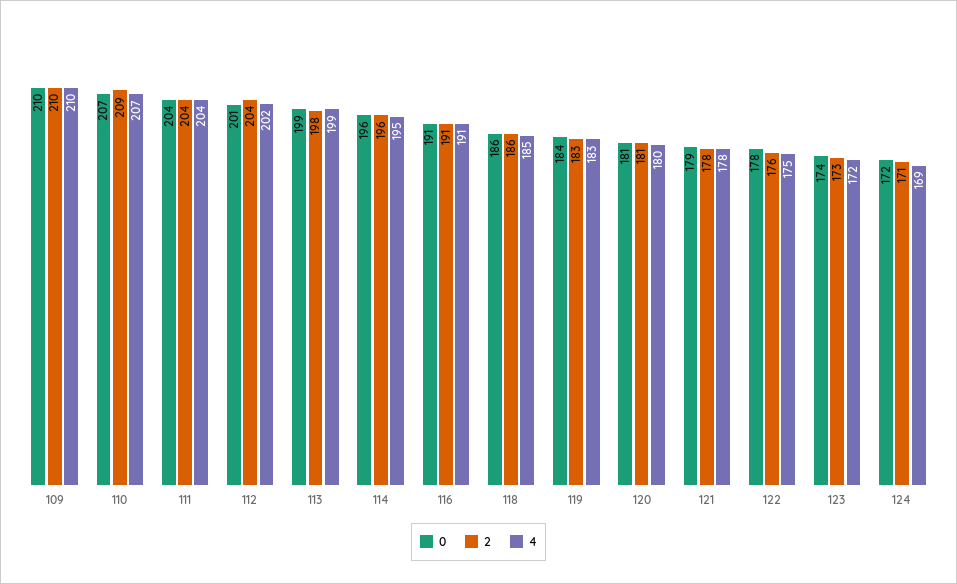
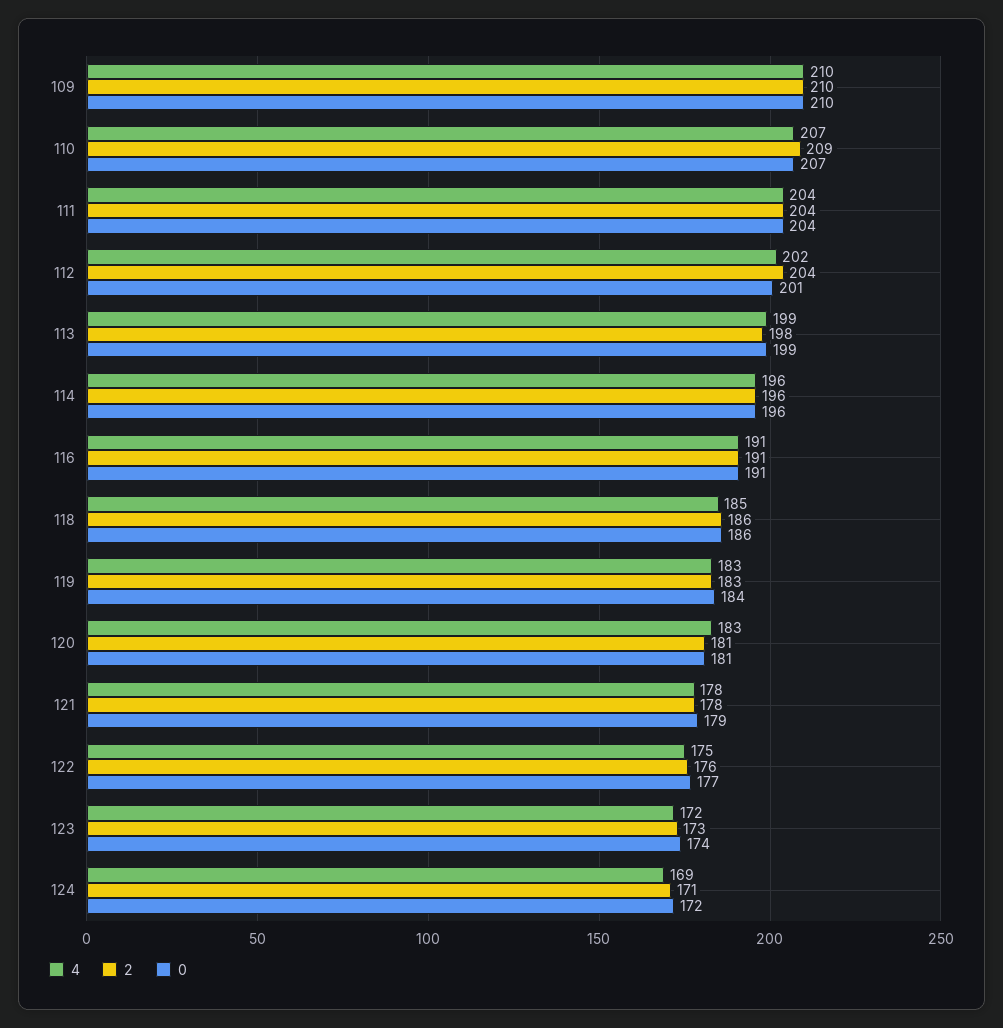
  {
    "0": {
      "109": 210,
      "110": 207,
      "111": 204,
      "112": 201,
      "113": 199,
      "114": 196,
      "116": 191,
      "118": 186,
      "119": 184,
      "120": 181,
      "121": 179,
-     "122": 178,
+     "122": 177,
      "123": 174,
      "124": 172
    },
    "2": {
      "109": 210,
      "110": 209,
      "111": 204,
      "112": 204,
      "113": 198,
      "114": 196,
      "116": 191,
      "118": 186,
      "119": 183,
      "120": 181,
      "121": 178,
      "122": 176,
      "123": 173,
      "124": 171
    },
    "4": {
      "109": 210,
      "110": 207,
      "111": 204,
      "112": 202,
      "113": 199,
-     "114": 195,
+     "114": 196,
      "116": 191,
      "118": 185,
      "119": 183,
-     "120": 180,
+     "120": 183,
      "121": 178,
      "122": 175,
      "123": 172,
      "124": 169
    }
  }

